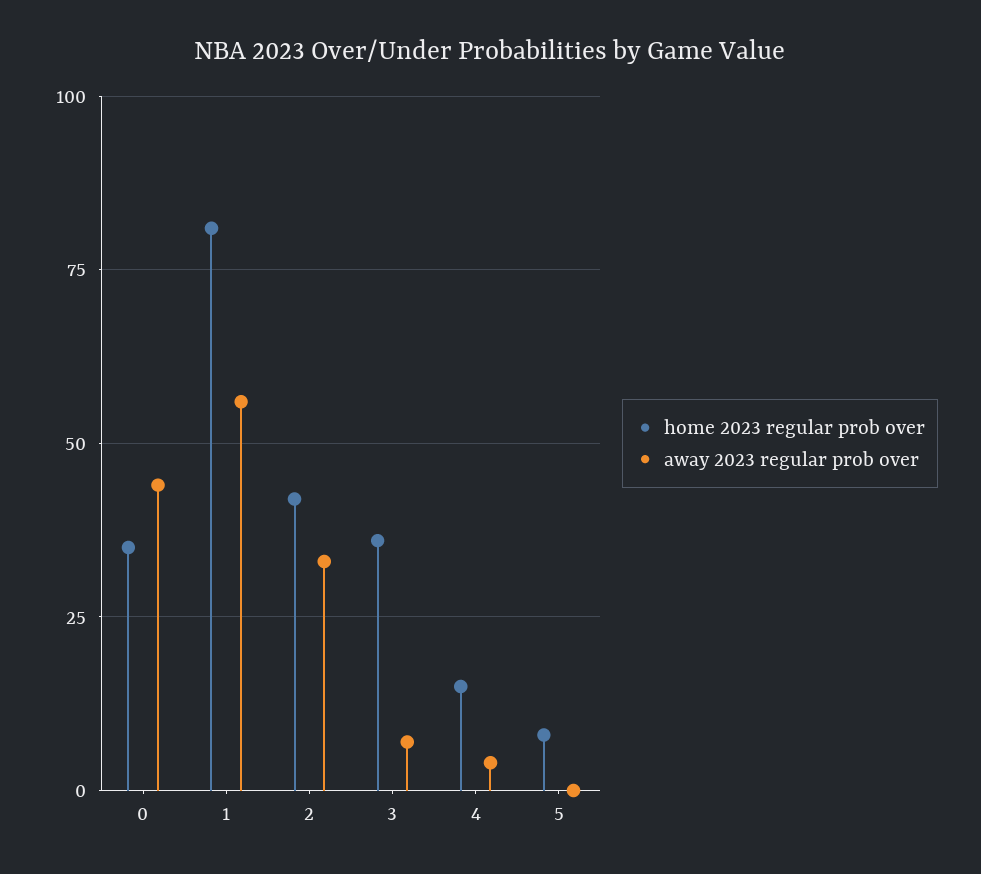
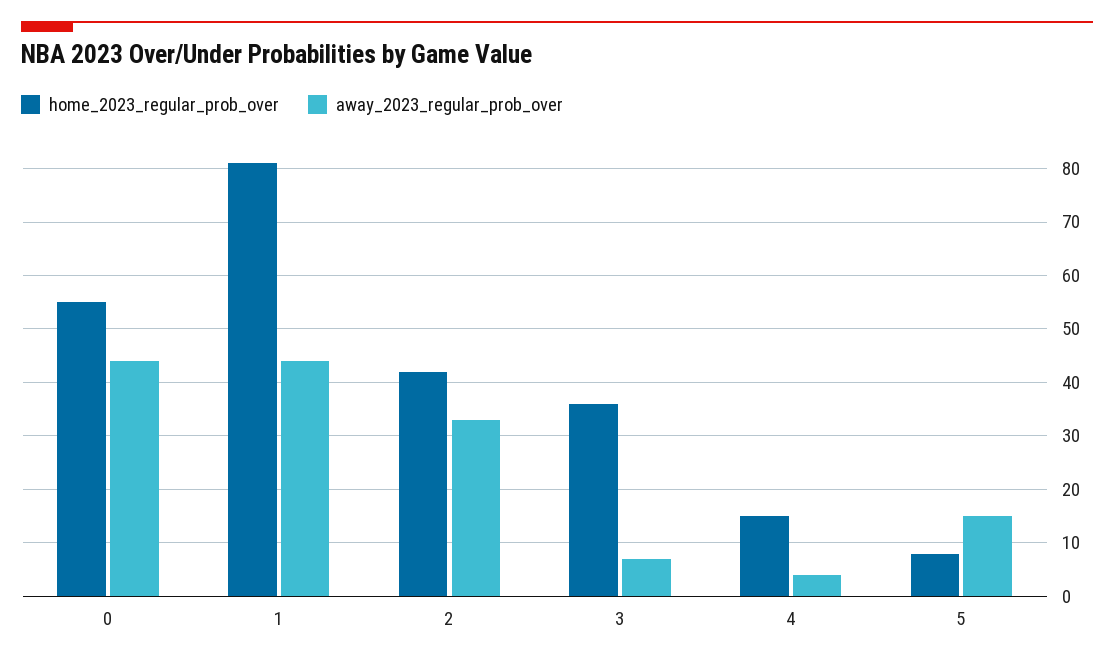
  {
    "home 2023 regular prob over": {
-     "0": 35,
+     "0": 55,
      "1": 80,
      "2": 40,
      "3": 35,
      "4": 15,
      "5": 10
    },
    "away 2023 regular prob over": {
      "0": 45,
-     "1": 55,
+     "1": 45,
      "2": 35,
      "3": 5,
      "4": 5,
-     "5": 0
+     "5": 15
    }
  }

